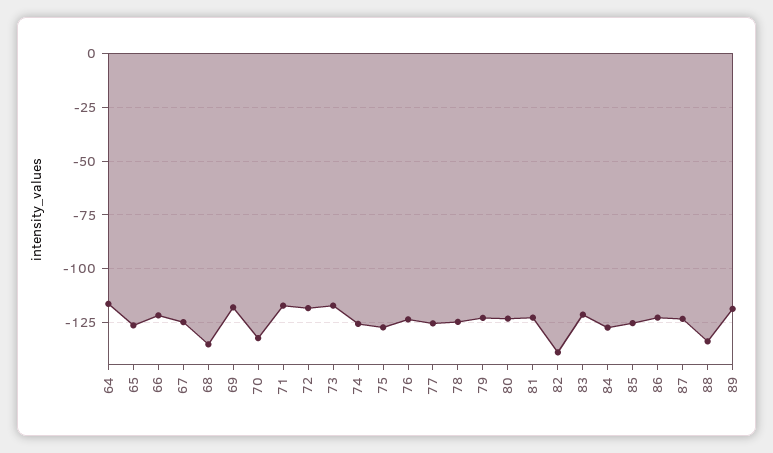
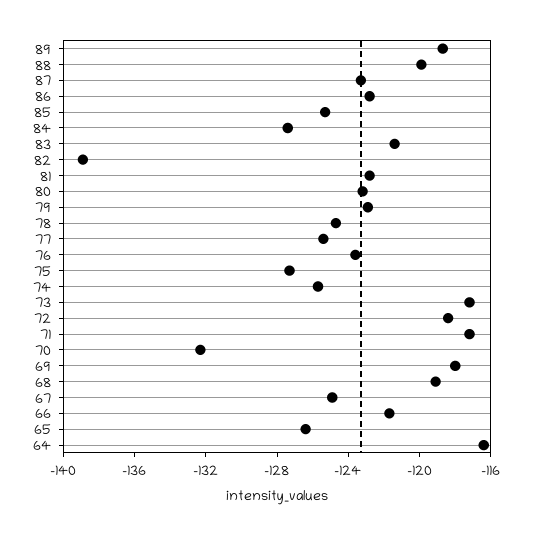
  {
    "64": -116,
    "65": -126,
    "66": -122,
    "67": -125,
-   "68": -135,
+   "68": -119,
    "69": -118,
    "70": -132,
    "71": -117,
    "72": -118,
    "73": -117,
    "74": -126,
    "75": -127,
    "76": -124,
    "77": -125,
    "78": -125,
    "79": -123,
    "80": -123,
    "81": -123,
    "82": -139,
    "83": -121,
    "84": -127,
    "85": -125,
    "86": -123,
    "87": -123,
-   "88": -135,
+   "88": -120,
    "89": -119
  }

